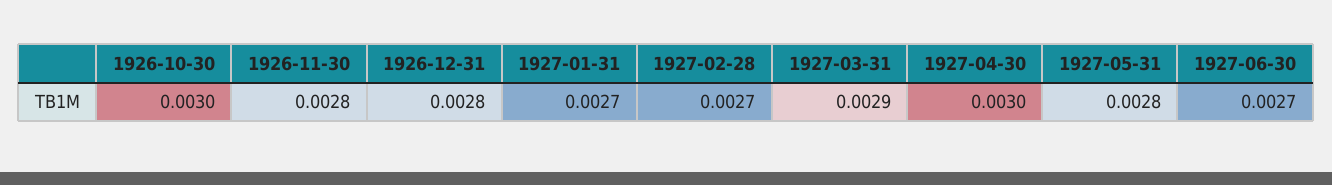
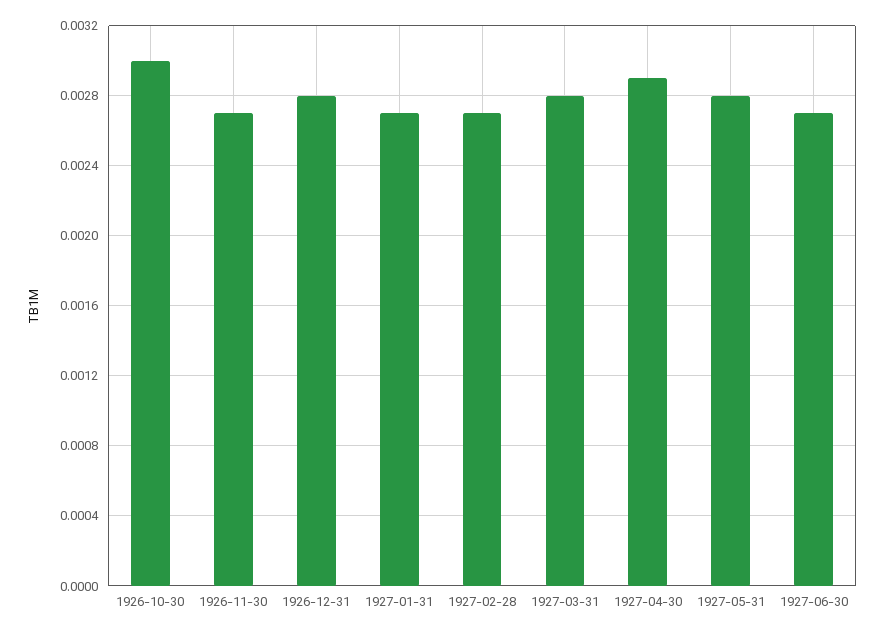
  {
    "1926-10-30": 0.003,
-   "1926-11-30": 0.0028,
+   "1926-11-30": 0.0027,
    "1926-12-31": 0.0028,
    "1927-01-31": 0.0027,
    "1927-02-28": 0.0027,
-   "1927-03-31": 0.0029,
+   "1927-03-31": 0.0028,
-   "1927-04-30": 0.003,
+   "1927-04-30": 0.0029,
    "1927-05-31": 0.0028,
    "1927-06-30": 0.0027
  }

